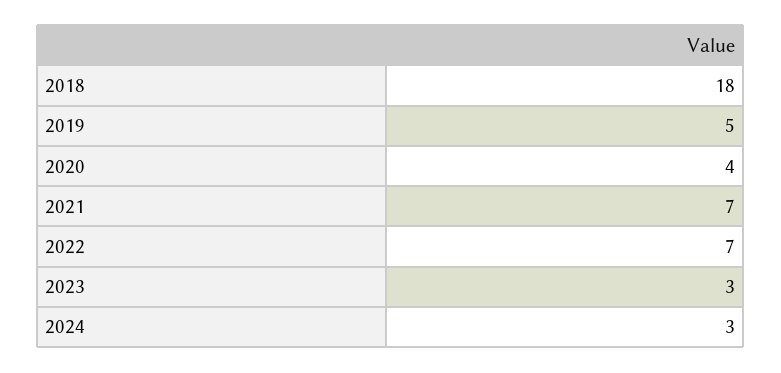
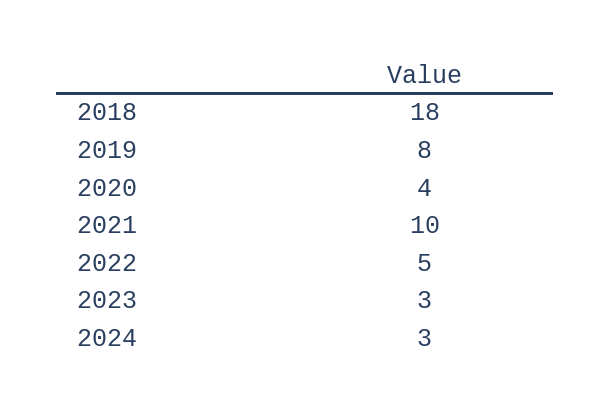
  {
    "2018": 18,
-   "2019": 5,
+   "2019": 8,
    "2020": 4,
-   "2021": 7,
+   "2021": 10,
-   "2022": 7,
+   "2022": 5,
    "2023": 3,
    "2024": 3
  }

